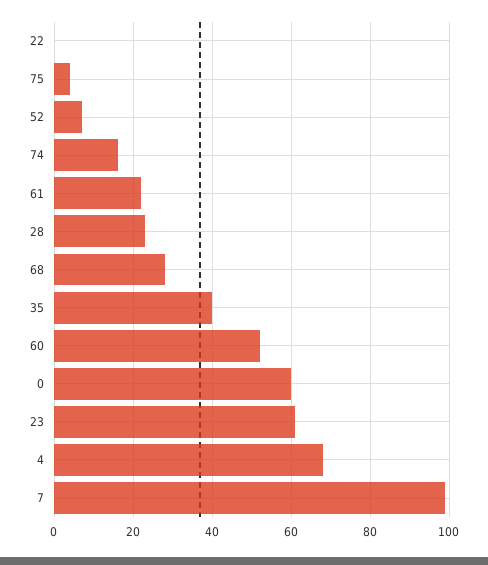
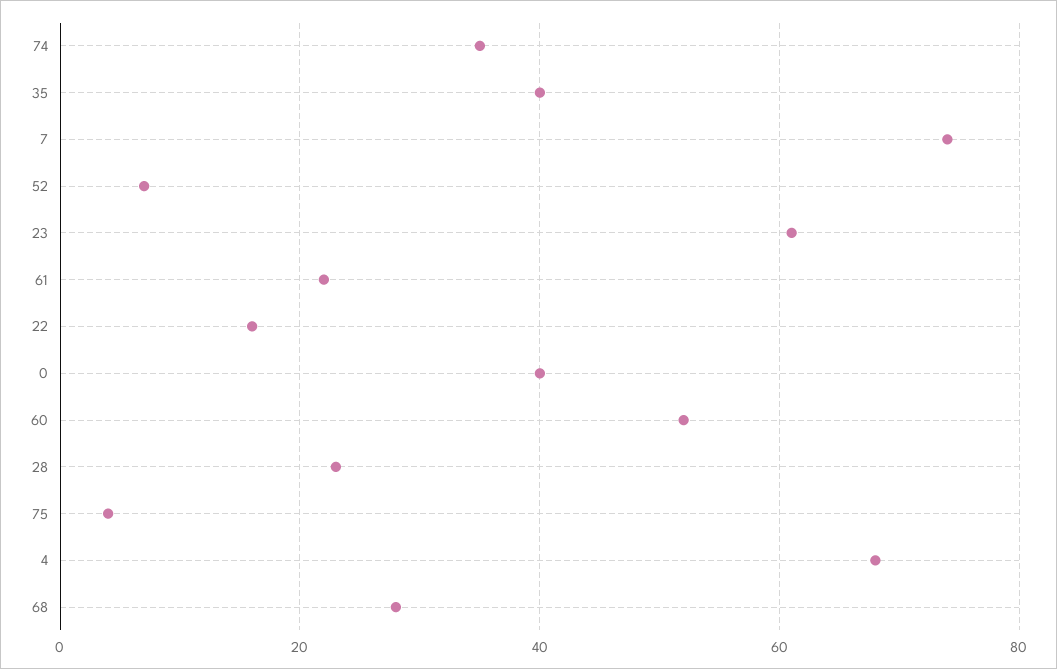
  {
-   "22": 0,
+   "22": 15,
    "75": 5,
    "52": 5,
-   "74": 15,
+   "74": 35,
    "61": 20,
    "28": 25,
    "68": 30,
    "35": 40,
    "60": 50,
-   "0": 60,
+   "0": 40,
    "23": 60,
    "4": 70,
-   "7": 100
+   "7": 75
  }

